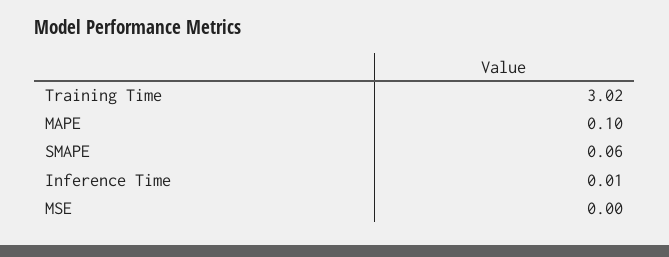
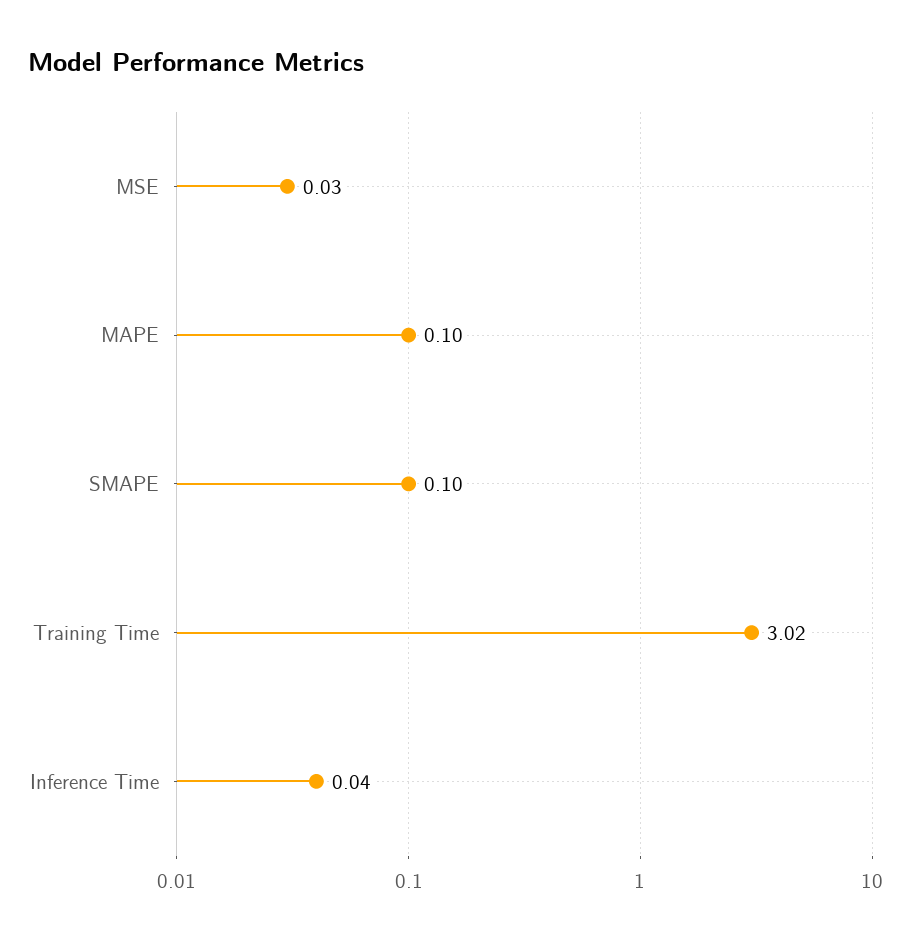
  {
    "Training Time": 3.02,
    "MAPE": 0.1,
-   "SMAPE": 0.06,
+   "SMAPE": 0.1,
-   "Inference Time": 0.01,
+   "Inference Time": 0.04,
-   "MSE": 0
+   "MSE": 0.03
  }

